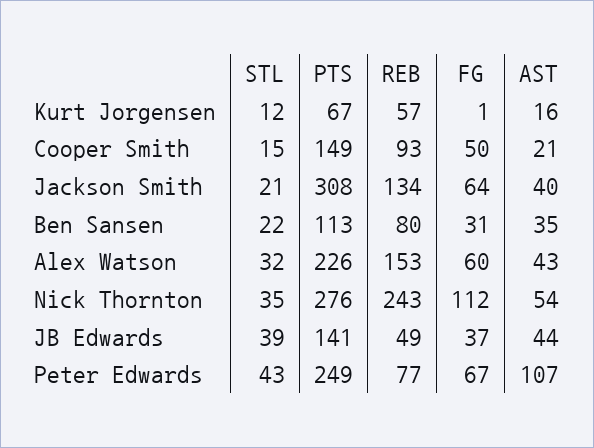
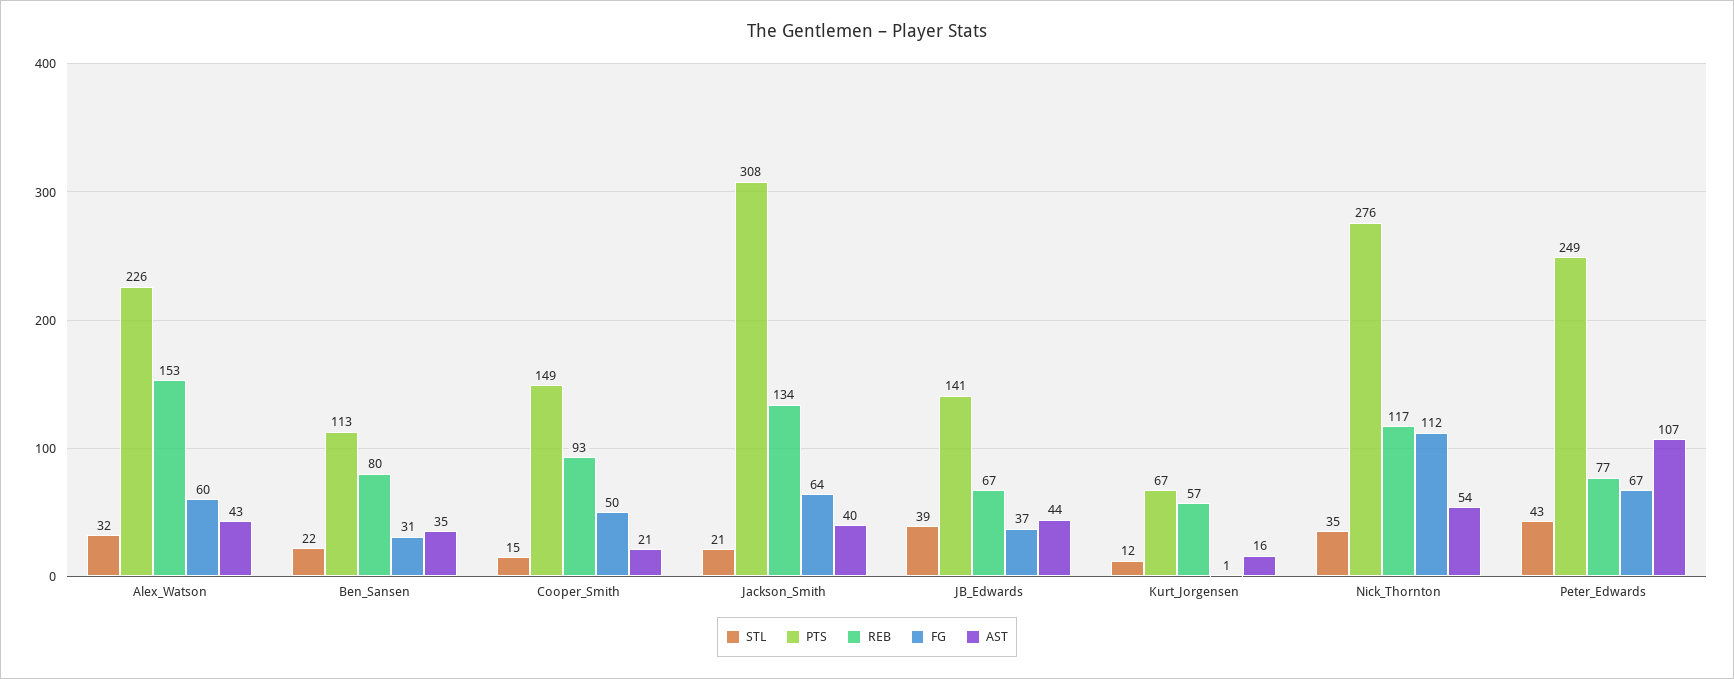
  {
    "STL": {
      "Kurt Jorgensen": 12,
      "Cooper Smith": 15,
      "Jackson Smith": 21,
      "Ben Sansen": 22,
      "Alex Watson": 32,
      "Nick Thornton": 35,
      "JB Edwards": 39,
      "Peter Edwards": 43
    },
    "PTS": {
      "Kurt Jorgensen": 67,
      "Cooper Smith": 149,
      "Jackson Smith": 308,
      "Ben Sansen": 113,
      "Alex Watson": 226,
      "Nick Thornton": 276,
      "JB Edwards": 141,
      "Peter Edwards": 249
    },
    "REB": {
      "Kurt Jorgensen": 57,
      "Cooper Smith": 93,
      "Jackson Smith": 134,
      "Ben Sansen": 80,
      "Alex Watson": 153,
-     "Nick Thornton": 243,
+     "Nick Thornton": 117,
-     "JB Edwards": 49,
+     "JB Edwards": 67,
      "Peter Edwards": 77
    },
    "FG": {
      "Kurt Jorgensen": 1,
      "Cooper Smith": 50,
      "Jackson Smith": 64,
      "Ben Sansen": 31,
      "Alex Watson": 60,
      "Nick Thornton": 112,
      "JB Edwards": 37,
      "Peter Edwards": 67
    },
    "AST": {
      "Kurt Jorgensen": 16,
      "Cooper Smith": 21,
      "Jackson Smith": 40,
      "Ben Sansen": 35,
      "Alex Watson": 43,
      "Nick Thornton": 54,
      "JB Edwards": 44,
      "Peter Edwards": 107
    }
  }

